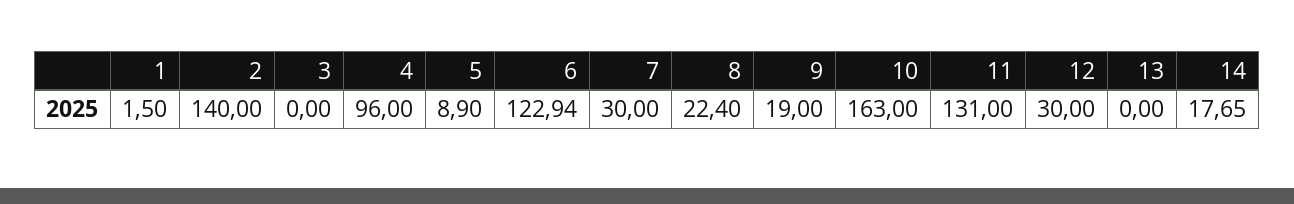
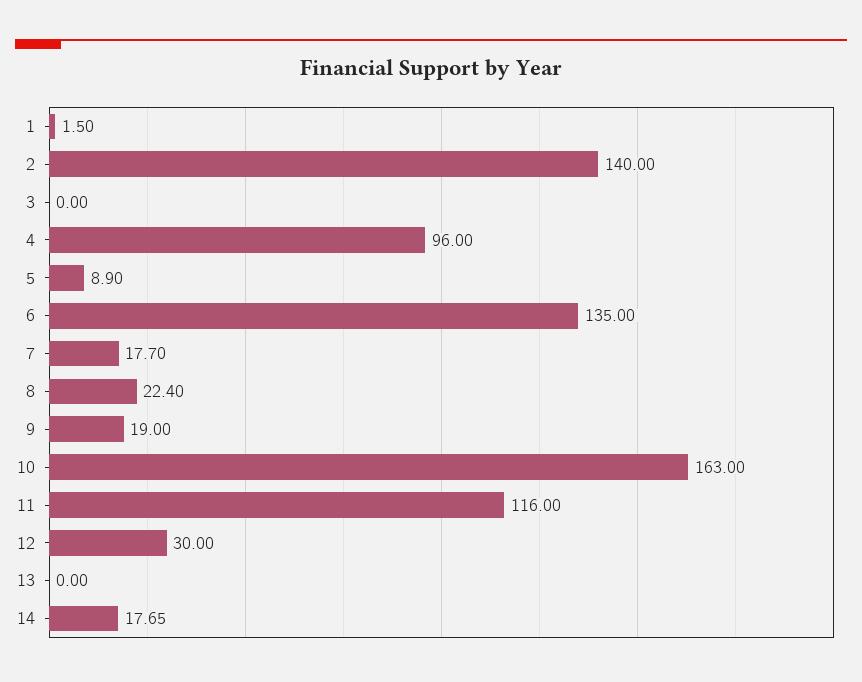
  {
    "1": 1.5,
    "2": 140,
    "3": 0,
    "4": 96,
    "5": 8.9,
-   "6": 122.94,
+   "6": 135,
-   "7": 30,
+   "7": 17.7,
    "8": 22.4,
    "9": 19,
    "10": 163,
-   "11": 131,
+   "11": 116,
    "12": 30,
    "13": 0,
    "14": 17.65
  }

